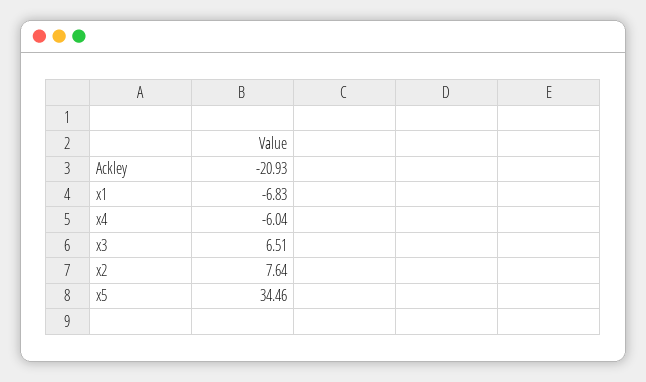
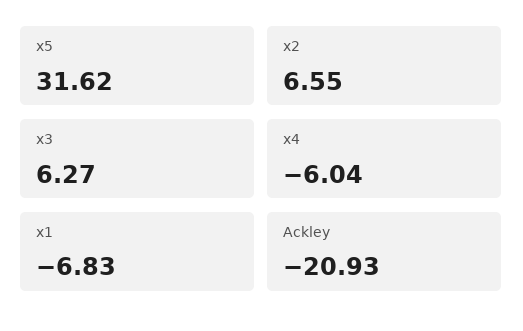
  {
    "Ackley": -20.93,
    "x1": -6.83,
    "x4": -6.04,
-   "x3": 6.51,
+   "x3": 6.27,
-   "x2": 7.64,
+   "x2": 6.55,
-   "x5": 34.46
+   "x5": 31.62
  }

